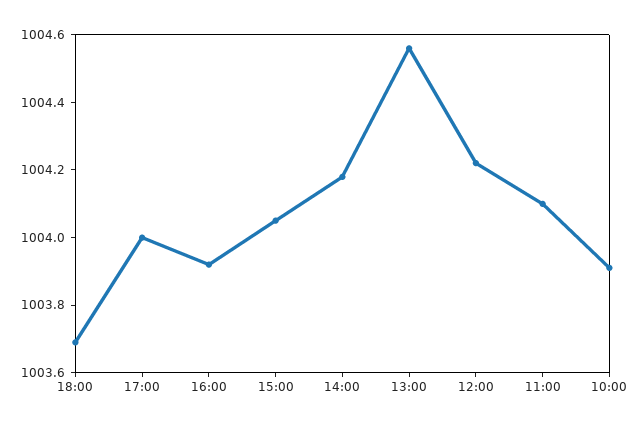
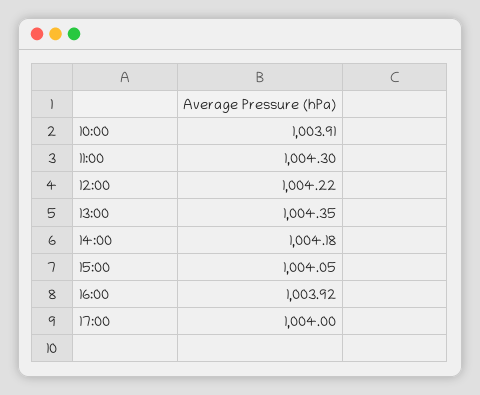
  {
-   "18:00": 1003.7,
    "17:00": 1004,
    "16:00": 1003.92,
    "15:00": 1004.05,
    "14:00": 1004.18,
-   "13:00": 1004.55,
+   "13:00": 1004.35,
    "12:00": 1004.22,
-   "11:00": 1004.1,
+   "11:00": 1004.3,
    "10:00": 1003.91
  }

